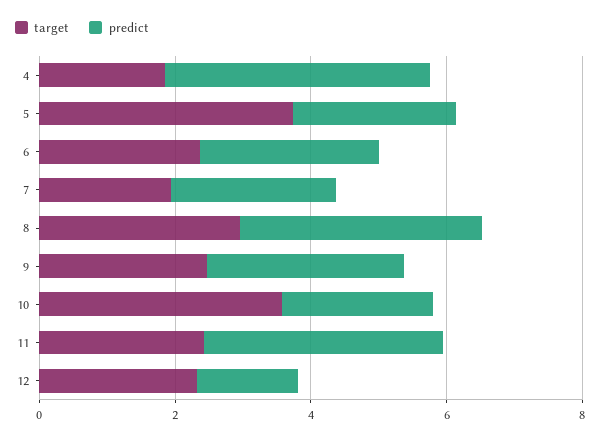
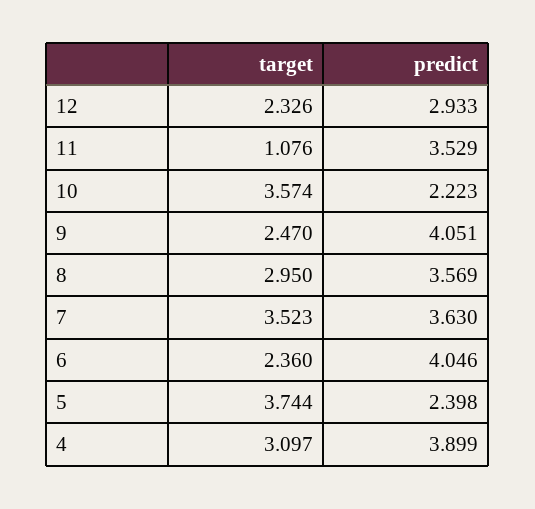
  {
    "target": {
-     "4": 2,
+     "4": 3.097,
      "5": 3.744,
      "6": 2.36,
-     "7": 2,
+     "7": 3.523,
      "8": 2.95,
      "9": 2.47,
      "10": 3.574,
-     "11": 2.5,
+     "11": 1.076,
      "12": 2.326
    },
    "predict": {
      "4": 3.899,
      "5": 2.398,
-     "6": 2.5,
+     "6": 4.046,
-     "7": 2.5,
+     "7": 3.63,
      "8": 3.569,
-     "9": 3,
+     "9": 4.051,
      "10": 2.223,
      "11": 3.529,
-     "12": 1.5
+     "12": 2.933
    }
  }

